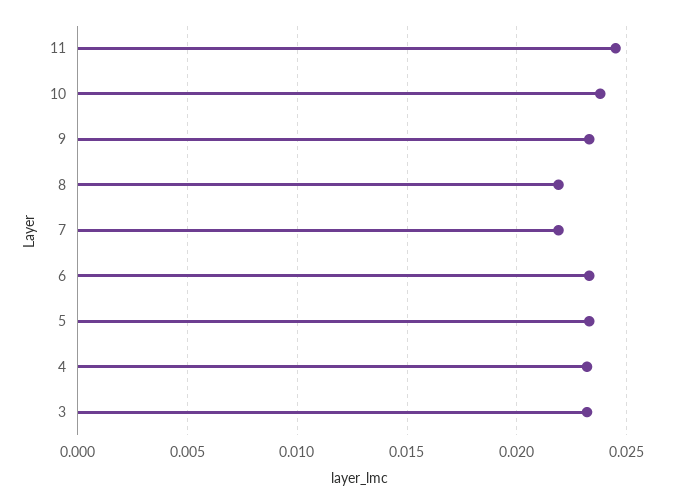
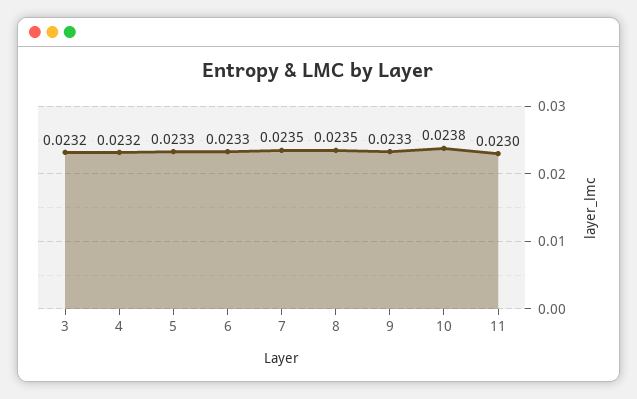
  {
-   "11": 0.0245,
+   "11": 0.023,
    "10": 0.0238,
    "9": 0.0233,
-   "8": 0.022,
+   "8": 0.0235,
-   "7": 0.022,
+   "7": 0.0235,
    "6": 0.0233,
    "5": 0.0233,
    "4": 0.0232,
    "3": 0.0232
  }

